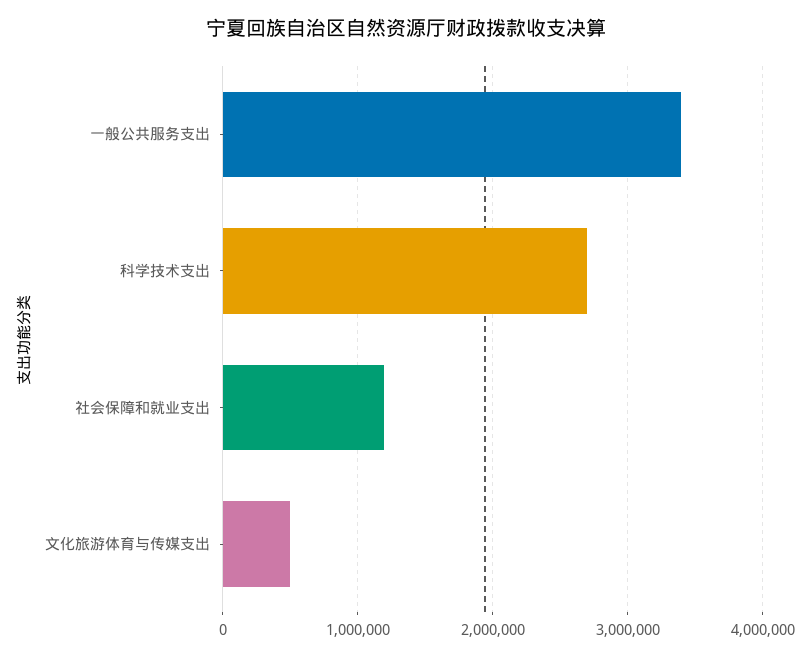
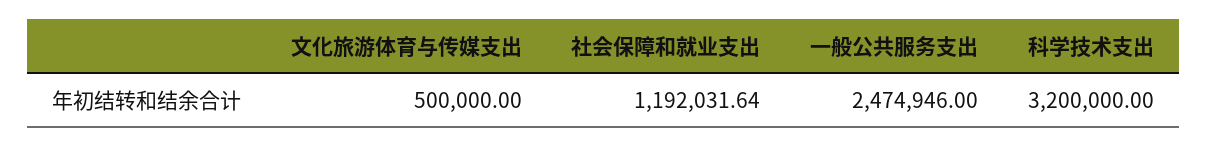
  {
-   "一般公共服务支出": 3400000,
+   "一般公共服务支出": 2474946,
-   "科学技术支出": 2700000,
+   "科学技术支出": 3200000,
    "社会保障和就业支出": 1192031.64,
    "文化旅游体育与传媒支出": 500000
  }

